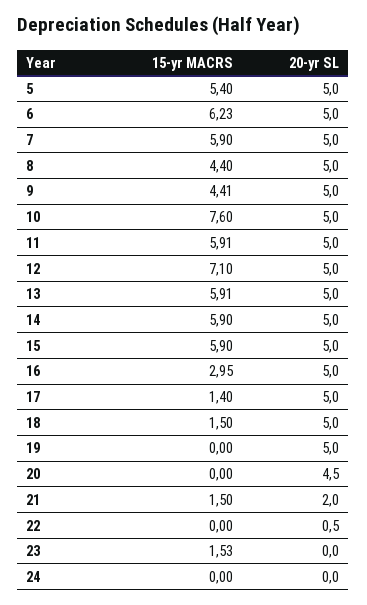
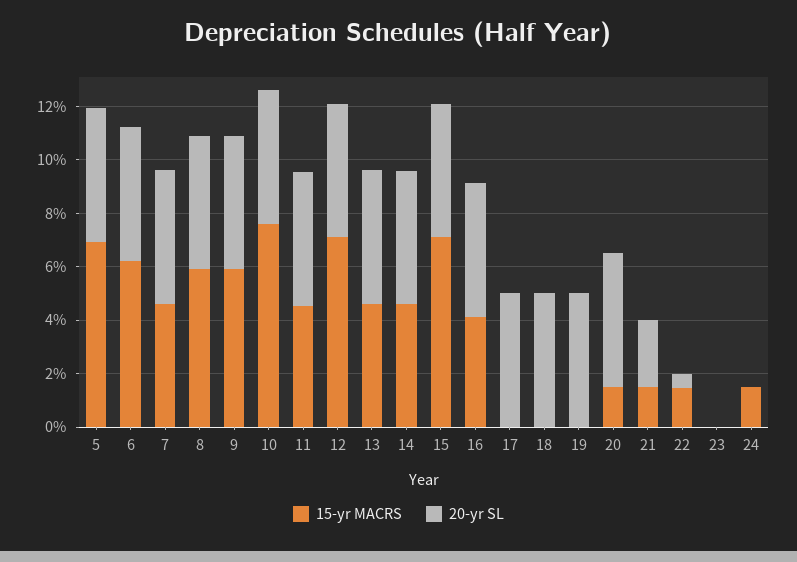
  {
    "15-yr MACRS": {
-     "5": 5.4,
+     "5": 7,
      "6": 6.23,
-     "7": 5.9,
+     "7": 4.5,
-     "8": 4.4,
+     "8": 6,
-     "9": 4.41,
+     "9": 6,
      "10": 7.6,
-     "11": 5.91,
+     "11": 4.5,
      "12": 7.1,
-     "13": 5.91,
+     "13": 4.5,
-     "14": 5.9,
+     "14": 4.5,
-     "15": 5.9,
+     "15": 7,
-     "16": 2.95,
+     "16": 4,
-     "17": 1.4,
+     "17": 0,
-     "18": 1.5,
+     "18": 0,
      "19": 0,
-     "20": 0,
+     "20": 1.5,
      "21": 1.5,
-     "22": 0,
+     "22": 1.5,
-     "23": 1.53,
+     "23": 0,
-     "24": 0
+     "24": 1.5
    },
    "20-yr SL": {
      "5": 5,
      "6": 5,
      "7": 5,
      "8": 5,
      "9": 5,
      "10": 5,
      "11": 5,
      "12": 5,
      "13": 5,
      "14": 5,
      "15": 5,
      "16": 5,
      "17": 5,
      "18": 5,
      "19": 5,
-     "20": 4.5,
+     "20": 5,
-     "21": 2,
+     "21": 2.5,
      "22": 0.5,
      "23": 0,
      "24": 0
    }
  }

